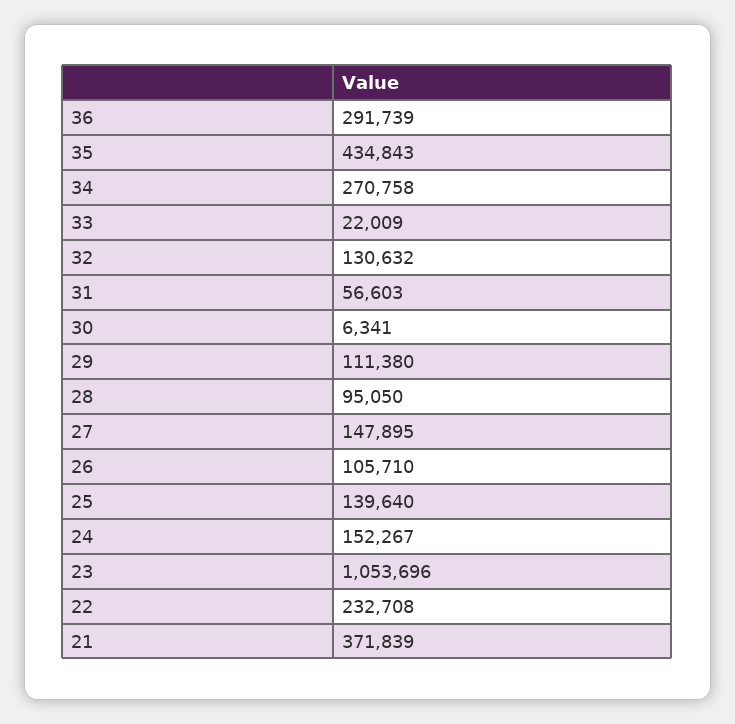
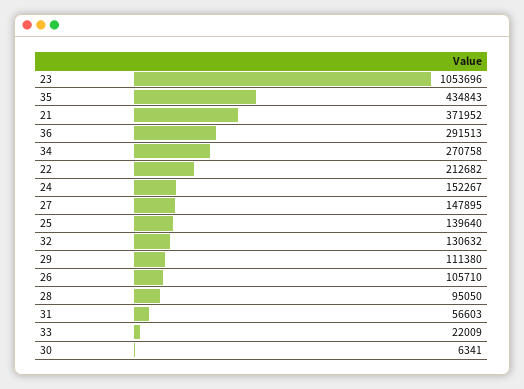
  {
-   "36": 291739,
+   "36": 291513,
    "35": 434843,
    "34": 270758,
    "33": 22009,
    "32": 130632,
    "31": 56603,
    "30": 6341,
    "29": 111380,
    "28": 95050,
    "27": 147895,
    "26": 105710,
    "25": 139640,
    "24": 152267,
    "23": 1053696,
-   "22": 232708,
+   "22": 212682,
-   "21": 371839
+   "21": 371952
  }

